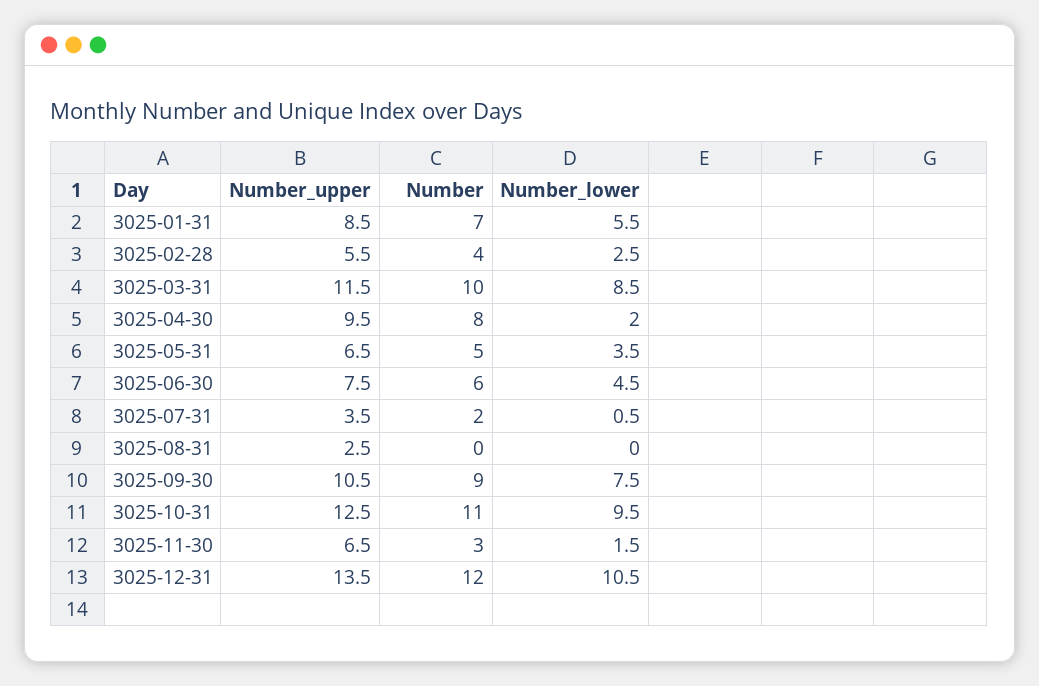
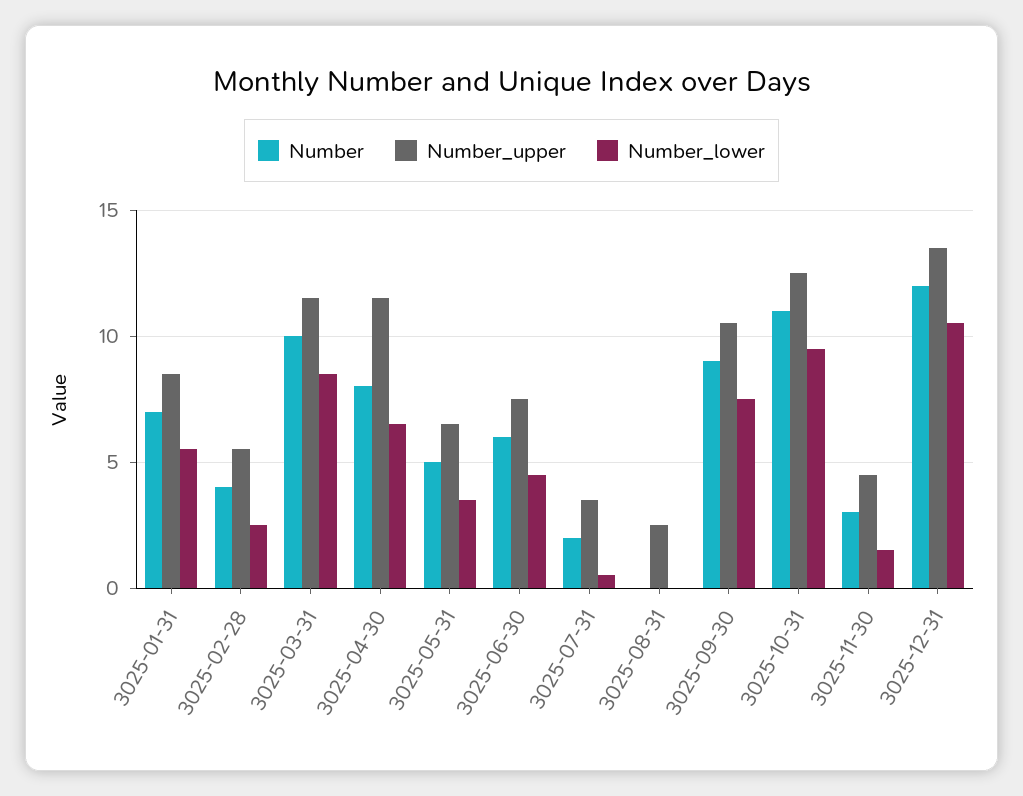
  {
    "Number_upper": {
      "3025-01-31": 8.5,
      "3025-02-28": 5.5,
      "3025-03-31": 11.5,
-     "3025-04-30": 9.5,
+     "3025-04-30": 11.5,
      "3025-05-31": 6.5,
      "3025-06-30": 7.5,
      "3025-07-31": 3.5,
      "3025-08-31": 2.5,
      "3025-09-30": 10.5,
      "3025-10-31": 12.5,
-     "3025-11-30": 6.5,
+     "3025-11-30": 4.5,
      "3025-12-31": 13.5
    },
    "Number": {
      "3025-01-31": 7,
      "3025-02-28": 4,
      "3025-03-31": 10,
      "3025-04-30": 8,
      "3025-05-31": 5,
      "3025-06-30": 6,
      "3025-07-31": 2,
      "3025-08-31": 0,
      "3025-09-30": 9,
      "3025-10-31": 11,
      "3025-11-30": 3,
      "3025-12-31": 12
    },
    "Number_lower": {
      "3025-01-31": 5.5,
      "3025-02-28": 2.5,
      "3025-03-31": 8.5,
-     "3025-04-30": 2,
+     "3025-04-30": 6.5,
      "3025-05-31": 3.5,
      "3025-06-30": 4.5,
      "3025-07-31": 0.5,
      "3025-08-31": 0,
      "3025-09-30": 7.5,
      "3025-10-31": 9.5,
      "3025-11-30": 1.5,
      "3025-12-31": 10.5
    }
  }

